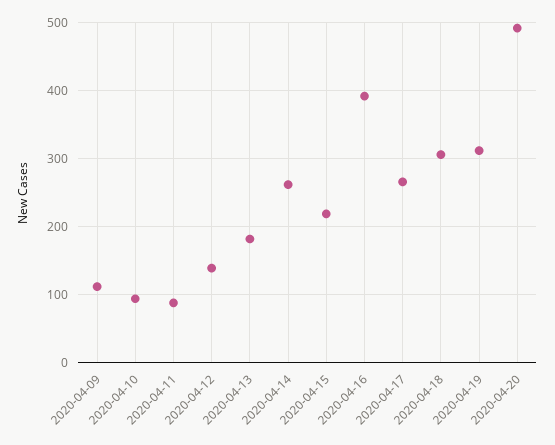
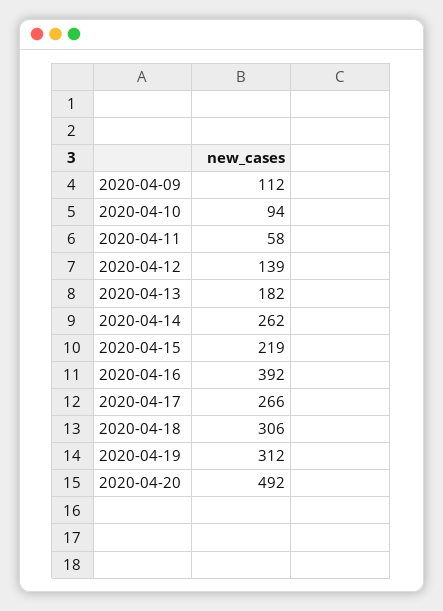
  {
    "2020-04-09": 112,
    "2020-04-10": 94,
-   "2020-04-11": 90,
+   "2020-04-11": 58,
    "2020-04-12": 139,
    "2020-04-13": 182,
    "2020-04-14": 262,
    "2020-04-15": 219,
    "2020-04-16": 392,
    "2020-04-17": 266,
    "2020-04-18": 306,
    "2020-04-19": 312,
    "2020-04-20": 492
  }

